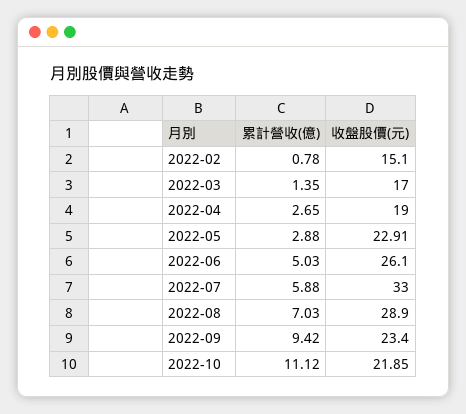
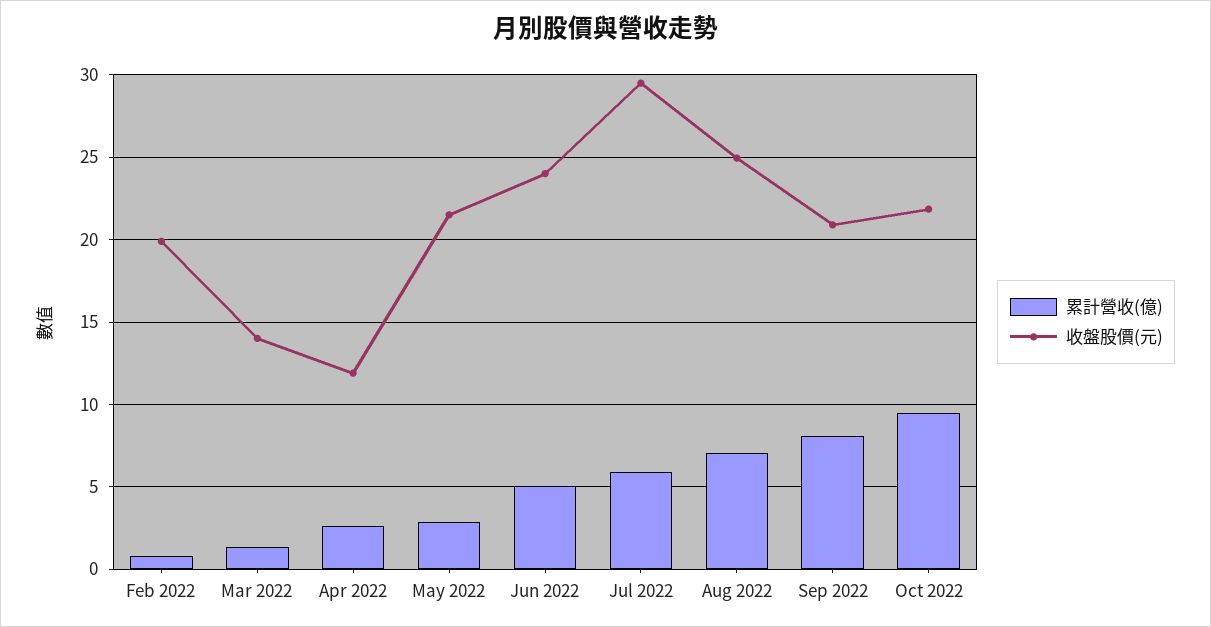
  {
    "累計營收(億)": {
      "2022-02": 0.78,
      "2022-03": 1.35,
      "2022-04": 2.65,
      "2022-05": 2.88,
      "2022-06": 5.03,
      "2022-07": 5.88,
      "2022-08": 7.03,
-     "2022-09": 9.42,
+     "2022-09": 8,
-     "2022-10": 11.12
+     "2022-10": 9.5
    },
    "收盤股價(元)": {
-     "2022-02": 15.1,
+     "2022-02": 20,
-     "2022-03": 17,
+     "2022-03": 14,
-     "2022-04": 19,
+     "2022-04": 12,
-     "2022-05": 22.91,
+     "2022-05": 21.5,
-     "2022-06": 26.1,
+     "2022-06": 24,
-     "2022-07": 33,
+     "2022-07": 29.5,
-     "2022-08": 28.9,
+     "2022-08": 25,
-     "2022-09": 23.4,
+     "2022-09": 21,
      "2022-10": 21.85
    }
  }

